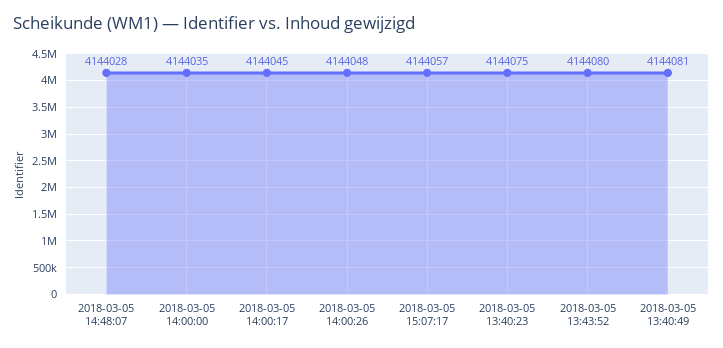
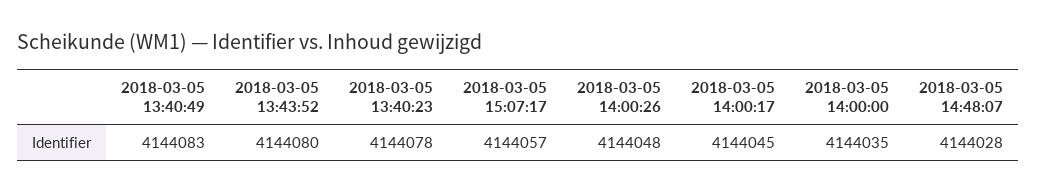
  {
    "2018-03-05 14:48:07": 4144028,
    "2018-03-05 14:00:00": 4144035,
    "2018-03-05 14:00:17": 4144045,
    "2018-03-05 14:00:26": 4144048,
    "2018-03-05 15:07:17": 4144057,
-   "2018-03-05 13:40:23": 4144075,
+   "2018-03-05 13:40:23": 4144078,
    "2018-03-05 13:43:52": 4144080,
-   "2018-03-05 13:40:49": 4144081
+   "2018-03-05 13:40:49": 4144083
  }

